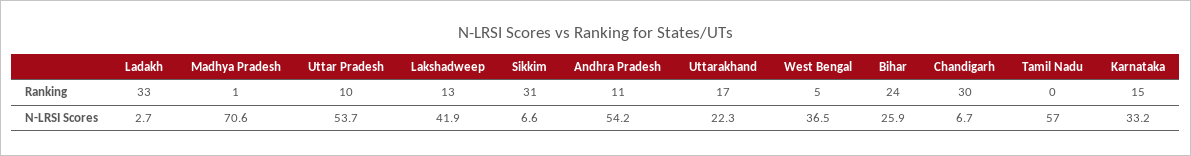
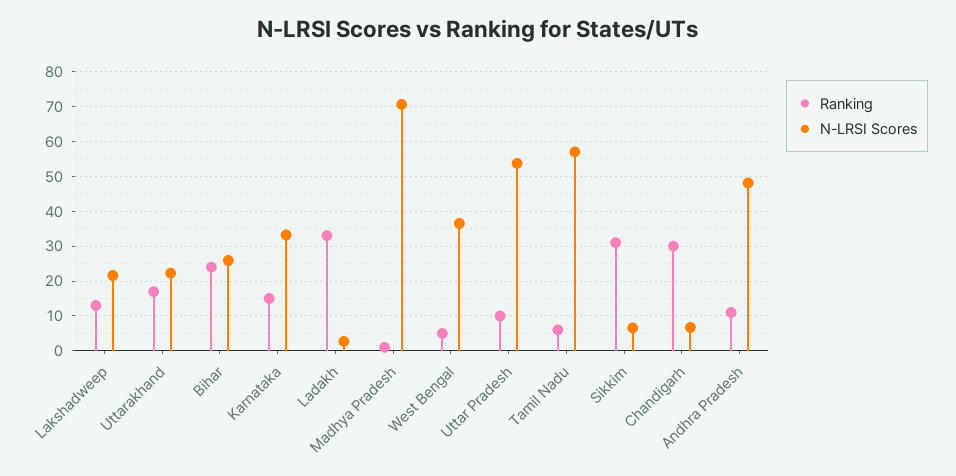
  {
    "Ranking": {
      "Ladakh": 33,
      "Madhya Pradesh": 1,
      "Uttar Pradesh": 10,
      "Lakshadweep": 13,
      "Sikkim": 31,
      "Andhra Pradesh": 11,
      "Uttarakhand": 17,
      "West Bengal": 5,
      "Bihar": 24,
      "Chandigarh": 30,
-     "Tamil Nadu": 0,
+     "Tamil Nadu": 6,
      "Karnataka": 15
    },
    "N-LRSI Scores": {
      "Ladakh": 2.7,
      "Madhya Pradesh": 70.6,
      "Uttar Pradesh": 53.7,
-     "Lakshadweep": 41.9,
+     "Lakshadweep": 22,
      "Sikkim": 6.6,
-     "Andhra Pradesh": 54.2,
+     "Andhra Pradesh": 48,
      "Uttarakhand": 22.3,
      "West Bengal": 36.5,
      "Bihar": 25.9,
      "Chandigarh": 6.7,
      "Tamil Nadu": 57,
      "Karnataka": 33.2
    }
  }

